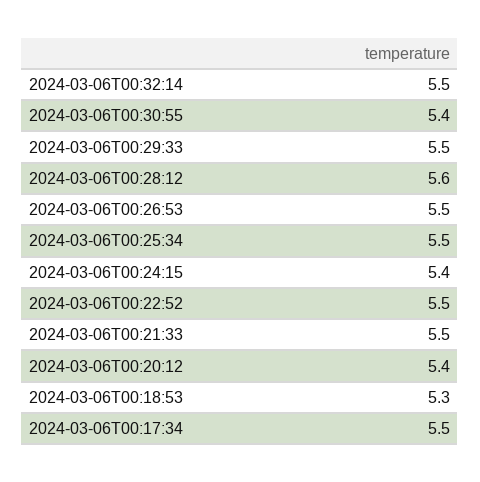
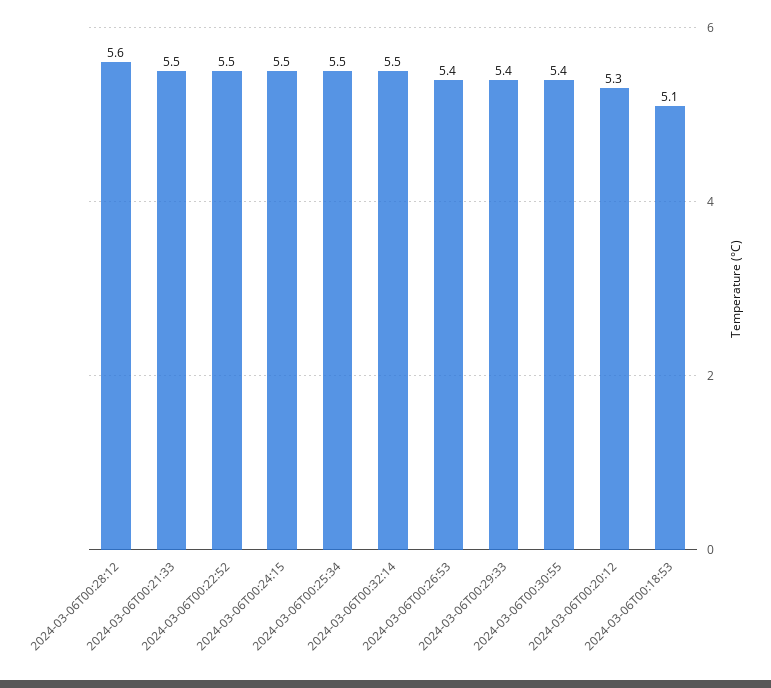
  {
    "2024-03-06T00:32:14": 5.5,
    "2024-03-06T00:30:55": 5.4,
-   "2024-03-06T00:29:33": 5.5,
+   "2024-03-06T00:29:33": 5.4,
    "2024-03-06T00:28:12": 5.6,
-   "2024-03-06T00:26:53": 5.5,
+   "2024-03-06T00:26:53": 5.4,
    "2024-03-06T00:25:34": 5.5,
-   "2024-03-06T00:24:15": 5.4,
+   "2024-03-06T00:24:15": 5.5,
    "2024-03-06T00:22:52": 5.5,
    "2024-03-06T00:21:33": 5.5,
-   "2024-03-06T00:20:12": 5.4,
+   "2024-03-06T00:20:12": 5.3,
-   "2024-03-06T00:18:53": 5.3,
+   "2024-03-06T00:18:53": 5.1
-   "2024-03-06T00:17:34": 5.5
  }

